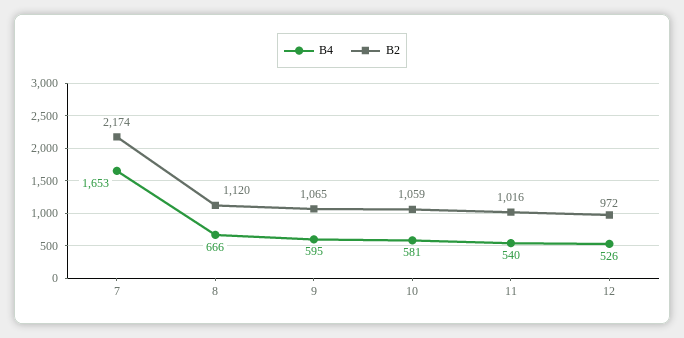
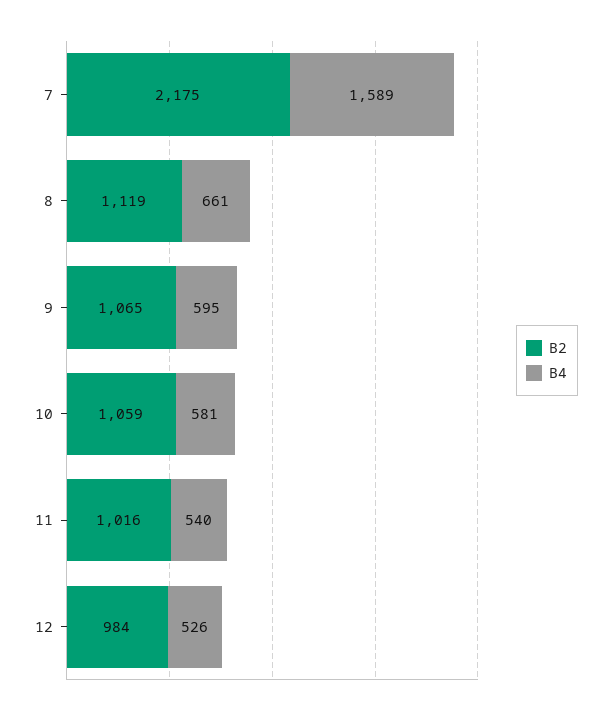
  {
    "B4": {
-     "7": 1653,
+     "7": 1589,
-     "8": 666,
+     "8": 661,
      "9": 595,
      "10": 581,
      "11": 540,
      "12": 526
    },
    "B2": {
-     "7": 2174,
+     "7": 2175,
-     "8": 1120,
+     "8": 1119,
      "9": 1065,
      "10": 1059,
      "11": 1016,
-     "12": 972
+     "12": 984
    }
  }

